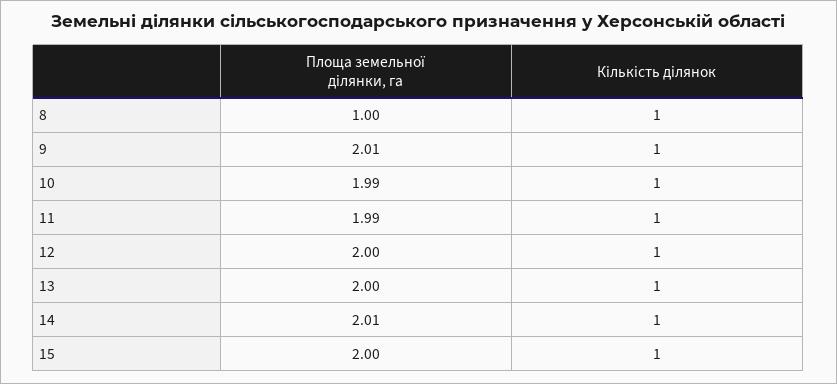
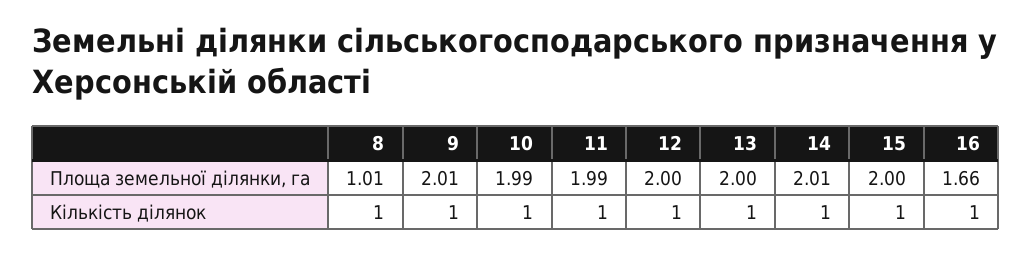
  {
    "Площа земельної ділянки, га": {
-     "8": 1,
+     "8": 1.01,
      "9": 2.01,
      "10": 1.99,
      "11": 1.99,
      "12": 2,
      "13": 2,
      "14": 2.01,
-     "15": 2
+     "15": 2,
+     "16": 1.66
    },
    "Кількість ділянок": {
      "8": 1,
      "9": 1,
      "10": 1,
      "11": 1,
      "12": 1,
      "13": 1,
      "14": 1,
-     "15": 1
+     "15": 1,
+     "16": 1
    }
  }

